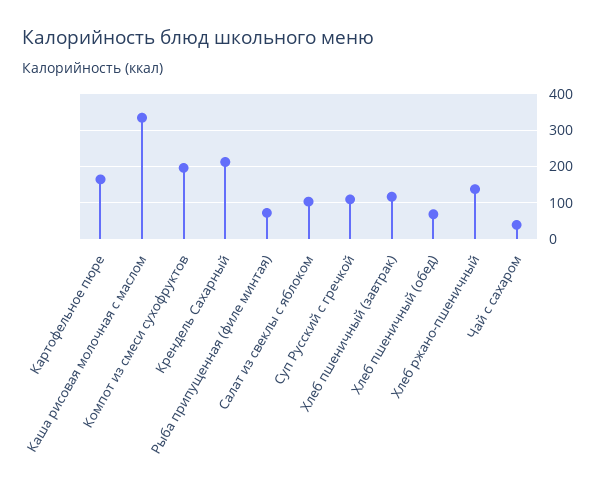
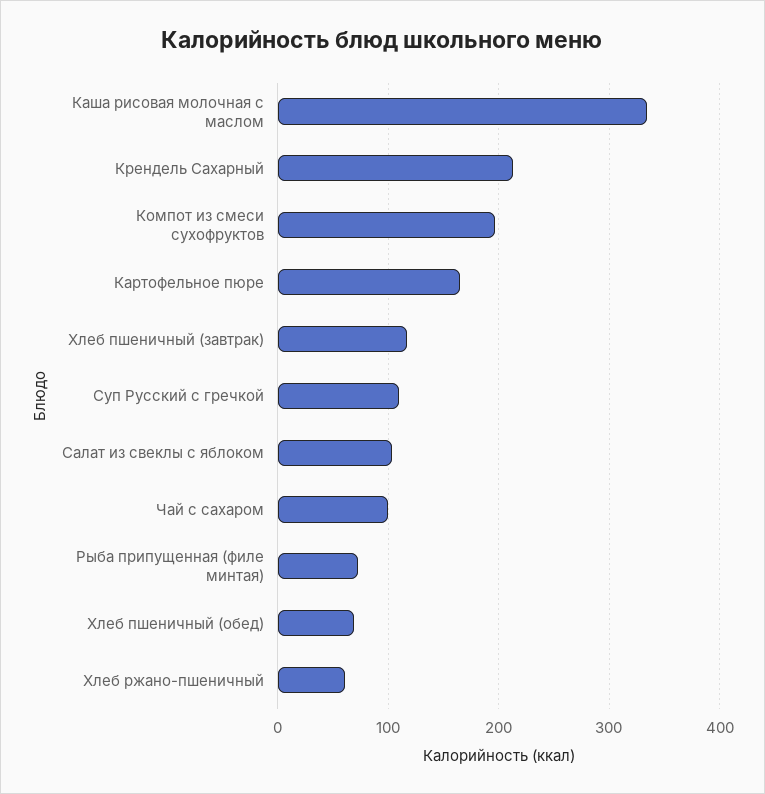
  {
    "Картофельное пюре": 160,
    "Каша рисовая молочная с маслом": 330,
    "Компот из смеси сухофруктов": 200,
    "Крендель Сахарный": 210,
    "Рыба припущенная (филе минтая)": 70,
    "Салат из свеклы с яблоком": 100,
    "Суп Русский с гречкой": 110,
    "Хлеб пшеничный (завтрак)": 120,
    "Хлеб пшеничный (обед)": 70,
-   "Хлеб ржано-пшеничный": 140,
+   "Хлеб ржано-пшеничный": 60,
-   "Чай с сахаром": 40
+   "Чай с сахаром": 100
  }

